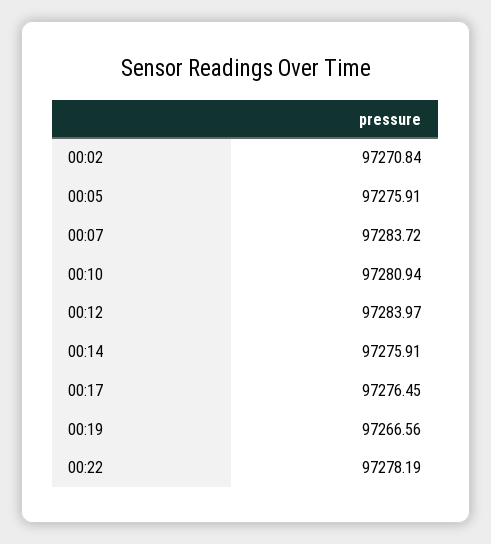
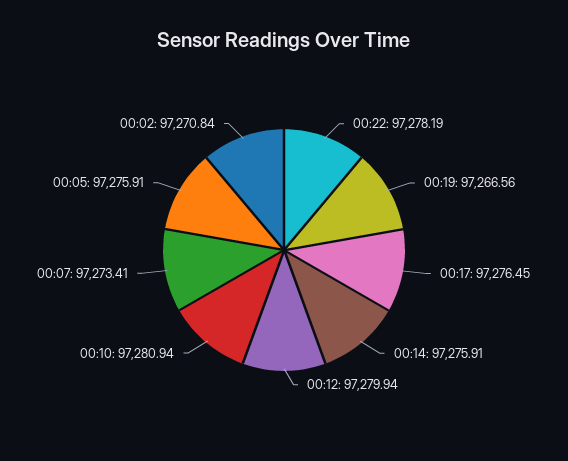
  {
    "00:02": 97270.84,
    "00:05": 97275.91,
-   "00:07": 97283.72,
+   "00:07": 97273.41,
    "00:10": 97280.94,
-   "00:12": 97283.97,
+   "00:12": 97279.94,
    "00:14": 97275.91,
    "00:17": 97276.45,
    "00:19": 97266.56,
    "00:22": 97278.19
  }

